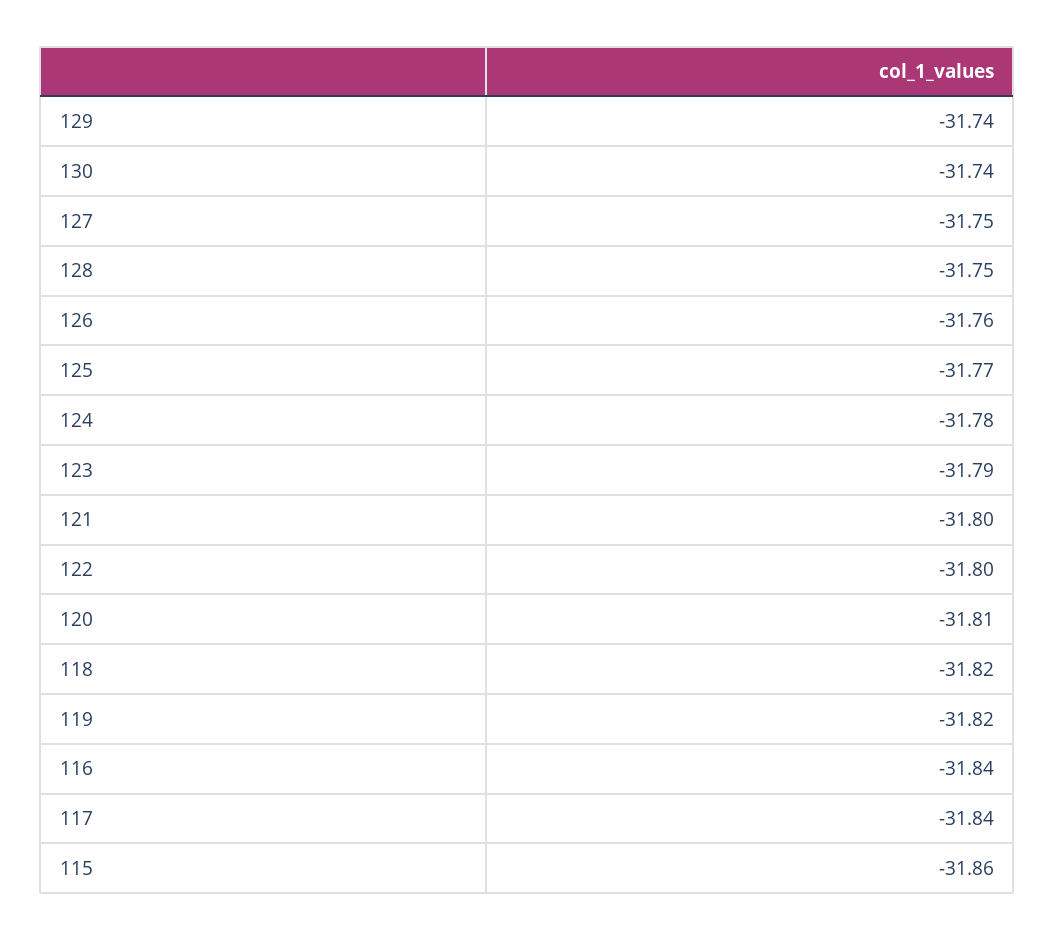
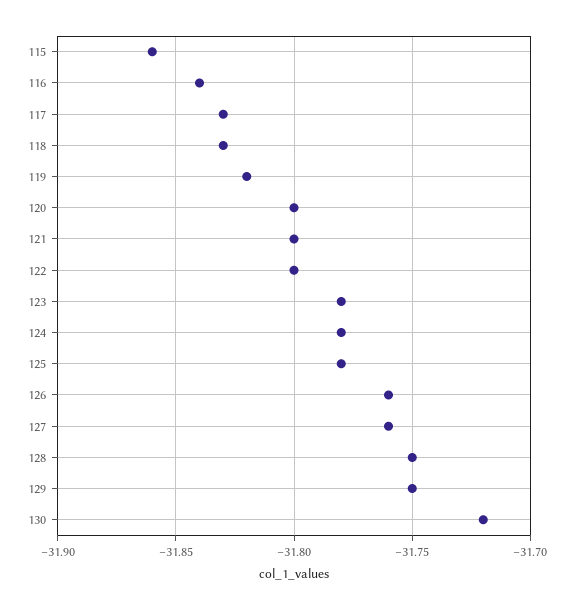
  {
-   "129": -31.74,
+   "129": -31.75,
-   "130": -31.74,
+   "130": -31.72,
-   "127": -31.75,
+   "127": -31.76,
    "128": -31.75,
    "126": -31.76,
-   "125": -31.77,
+   "125": -31.78,
    "124": -31.78,
-   "123": -31.79,
+   "123": -31.78,
    "121": -31.8,
    "122": -31.8,
-   "120": -31.81,
+   "120": -31.8,
-   "118": -31.82,
+   "118": -31.83,
    "119": -31.82,
    "116": -31.84,
-   "117": -31.84,
+   "117": -31.83,
    "115": -31.86
  }

